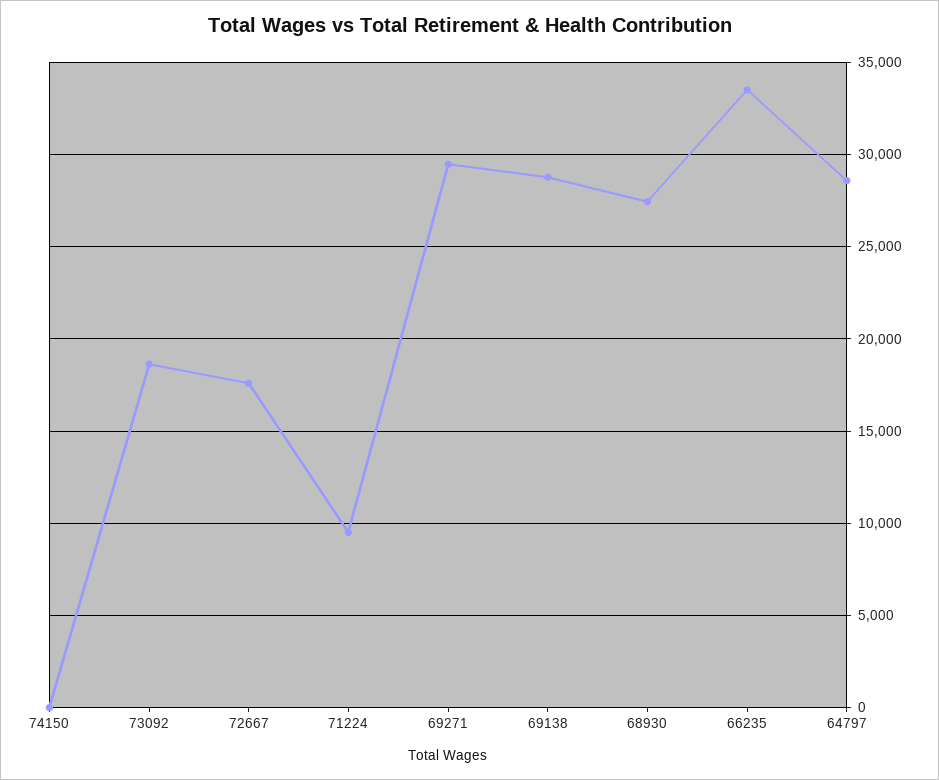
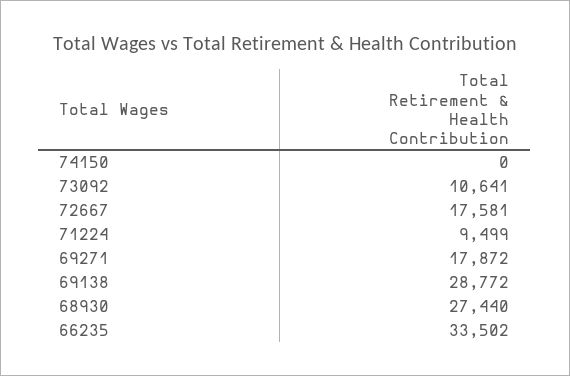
  {
    "74150": 0,
-   "73092": 18500,
+   "73092": 10641,
    "72667": 17581,
    "71224": 9499,
-   "69271": 29500,
+   "69271": 17872,
    "69138": 28772,
    "68930": 27440,
-   "66235": 33502,
+   "66235": 33502
-   "64797": 28500
  }

